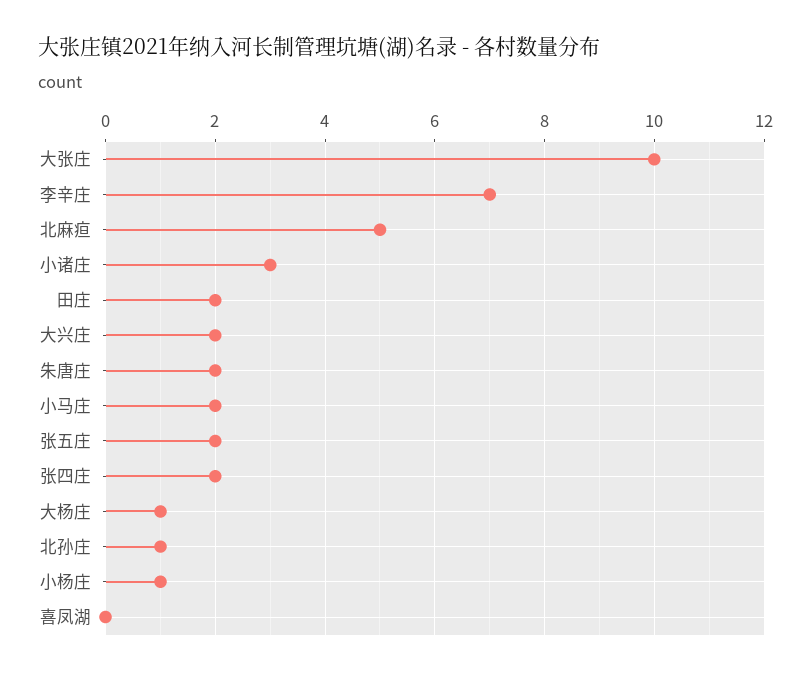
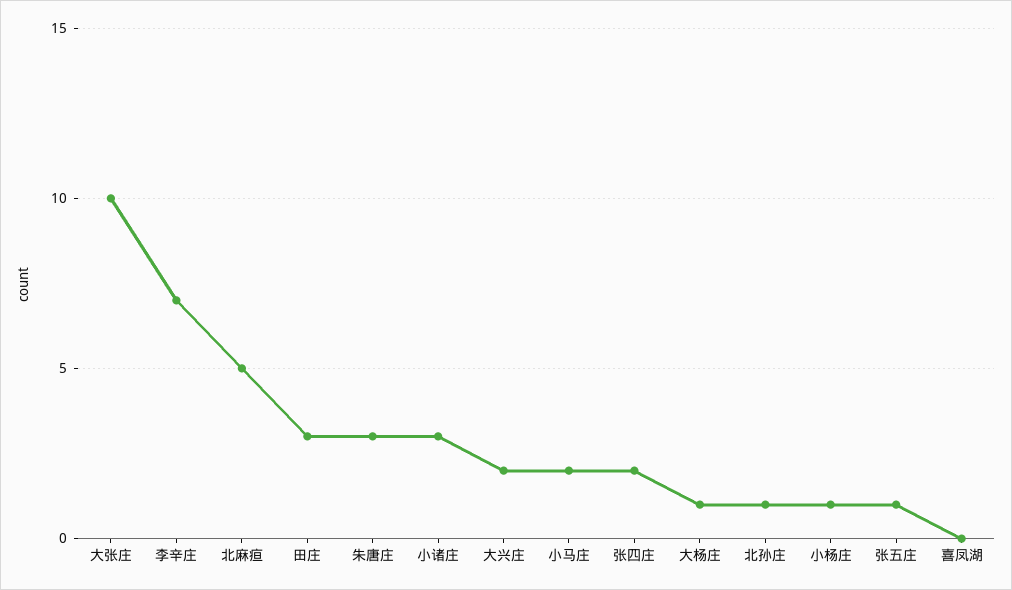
  {
    "大张庄": 10,
    "李辛庄": 7,
    "北麻疸": 5,
    "小诸庄": 3,
-   "田庄": 2,
+   "田庄": 3,
    "大兴庄": 2,
-   "朱唐庄": 2,
+   "朱唐庄": 3,
    "小马庄": 2,
-   "张五庄": 2,
+   "张五庄": 1,
    "张四庄": 2,
    "大杨庄": 1,
    "北孙庄": 1,
    "小杨庄": 1,
    "喜凤湖": 0
  }

